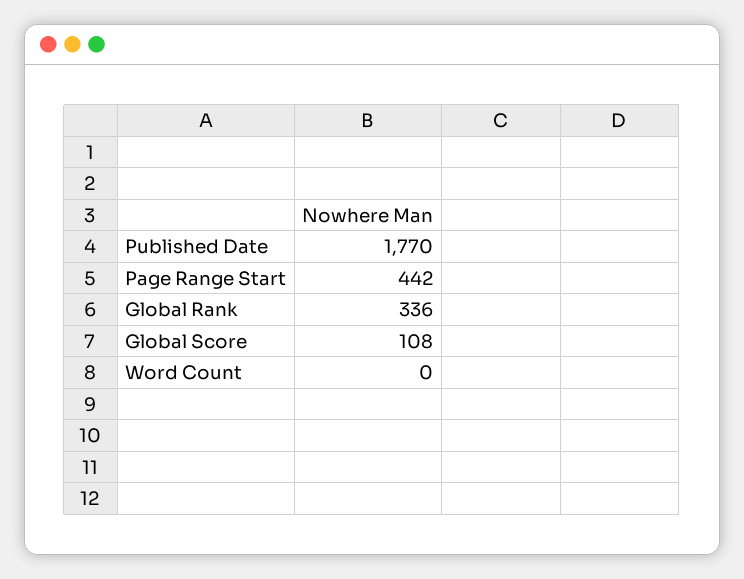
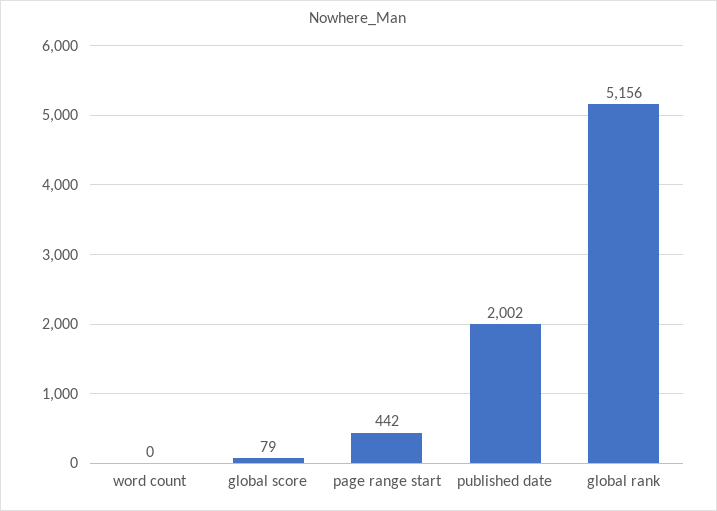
  {
-   "Published Date": 1770,
+   "Published Date": 2002,
    "Page Range Start": 442,
-   "Global Rank": 336,
+   "Global Rank": 5156,
-   "Global Score": 108,
+   "Global Score": 79,
    "Word Count": 0
  }

